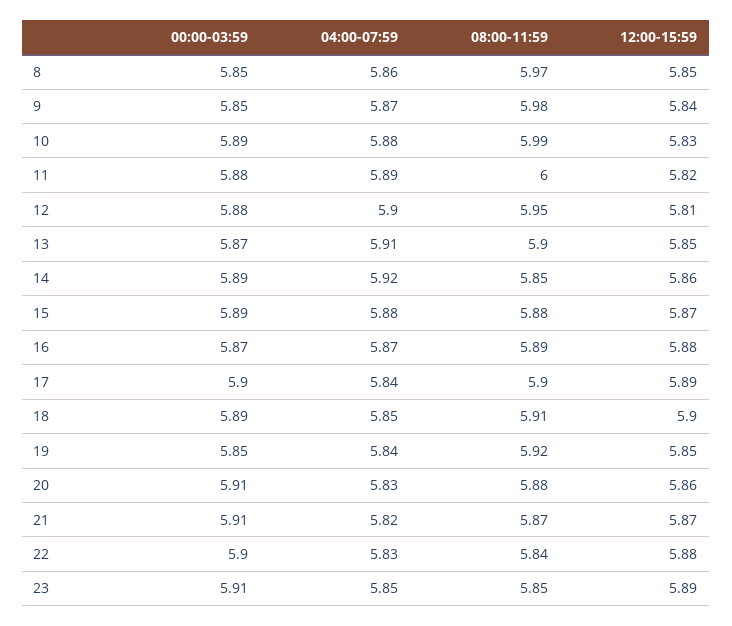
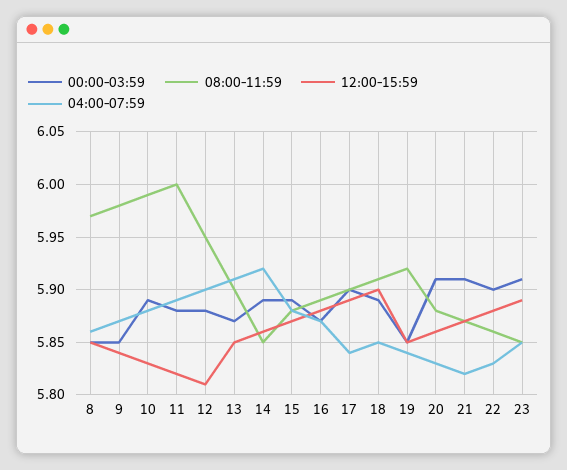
  {
    "00:00-03:59": {
      "8": 5.85,
      "9": 5.85,
      "10": 5.89,
      "11": 5.88,
      "12": 5.88,
      "13": 5.87,
      "14": 5.89,
      "15": 5.89,
      "16": 5.87,
      "17": 5.9,
      "18": 5.89,
      "19": 5.85,
      "20": 5.91,
      "21": 5.91,
      "22": 5.9,
      "23": 5.91
    },
    "04:00-07:59": {
      "8": 5.86,
      "9": 5.87,
      "10": 5.88,
      "11": 5.89,
      "12": 5.9,
      "13": 5.91,
      "14": 5.92,
      "15": 5.88,
      "16": 5.87,
      "17": 5.84,
      "18": 5.85,
      "19": 5.84,
      "20": 5.83,
      "21": 5.82,
      "22": 5.83,
      "23": 5.85
    },
    "08:00-11:59": {
      "8": 5.97,
      "9": 5.98,
      "10": 5.99,
      "11": 6,
      "12": 5.95,
      "13": 5.9,
      "14": 5.85,
      "15": 5.88,
      "16": 5.89,
      "17": 5.9,
      "18": 5.91,
      "19": 5.92,
      "20": 5.88,
      "21": 5.87,
-     "22": 5.84,
+     "22": 5.86,
      "23": 5.85
    },
    "12:00-15:59": {
      "8": 5.85,
      "9": 5.84,
      "10": 5.83,
      "11": 5.82,
      "12": 5.81,
      "13": 5.85,
      "14": 5.86,
      "15": 5.87,
      "16": 5.88,
      "17": 5.89,
      "18": 5.9,
      "19": 5.85,
      "20": 5.86,
      "21": 5.87,
      "22": 5.88,
      "23": 5.89
    }
  }

